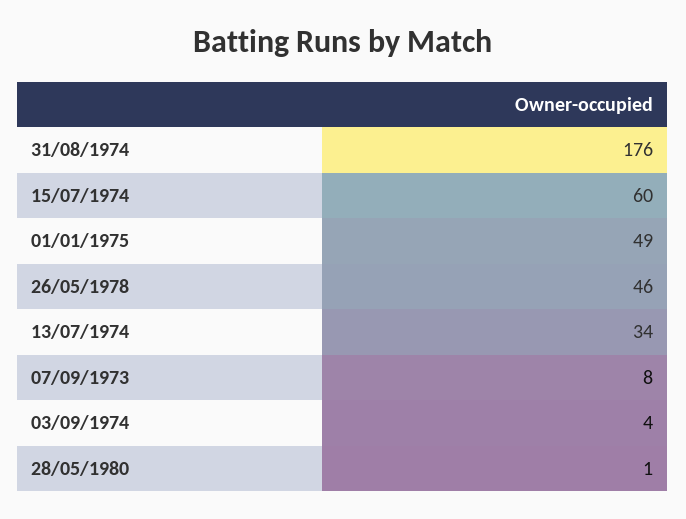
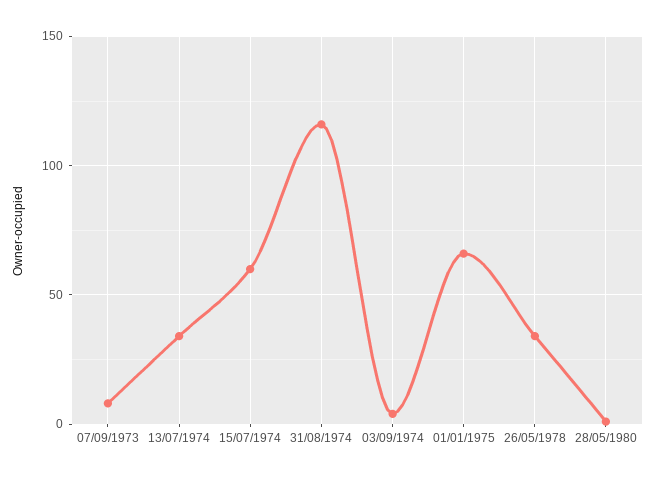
  {
-   "31/08/1974": 176,
+   "31/08/1974": 115,
    "15/07/1974": 60,
-   "01/01/1975": 49,
+   "01/01/1975": 65,
-   "26/05/1978": 46,
+   "26/05/1978": 35,
    "13/07/1974": 34,
    "07/09/1973": 8,
    "03/09/1974": 4,
    "28/05/1980": 1
  }

